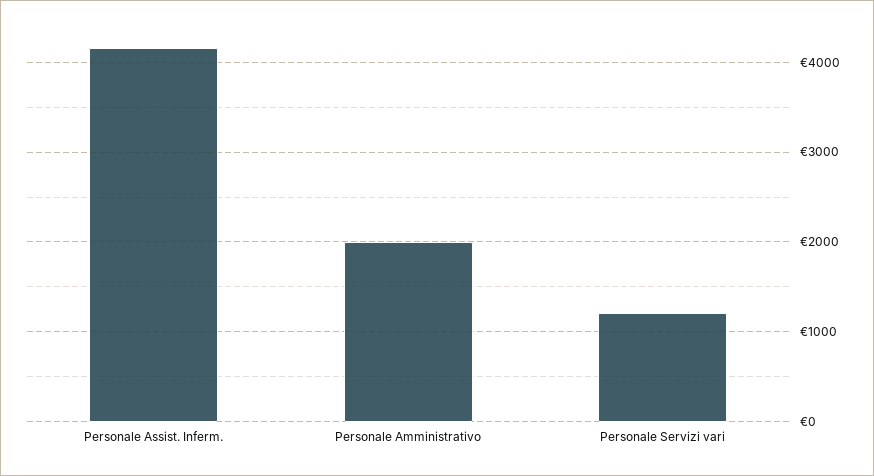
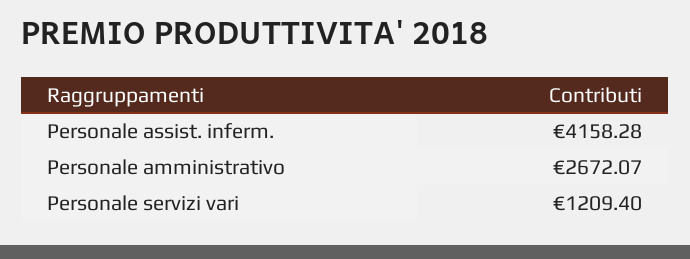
  {
    "Personale Assist. Inferm.": 4158.28,
-   "Personale Amministrativo": 2000,
+   "Personale Amministrativo": 2672.07,
    "Personale Servizi vari": 1209.4
  }

